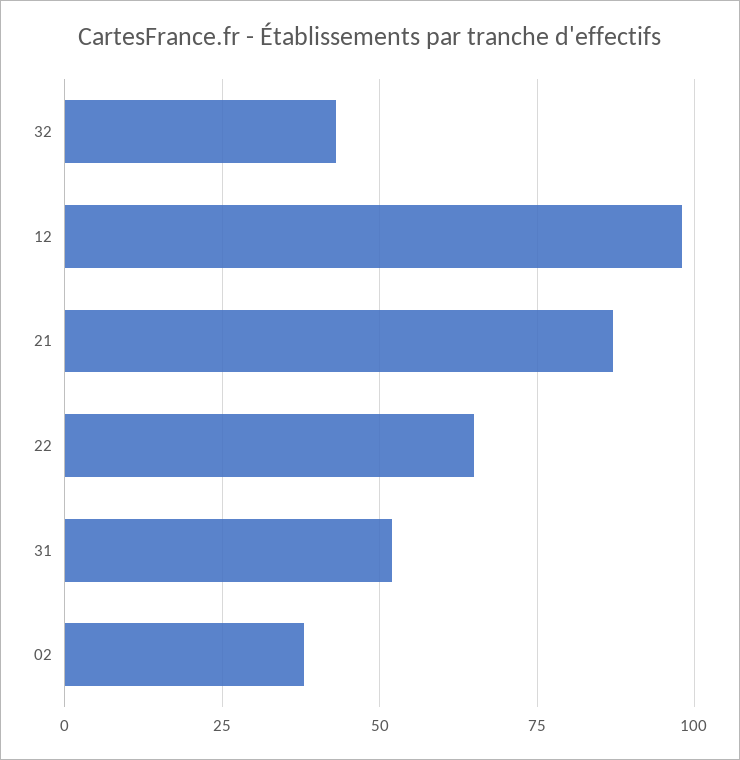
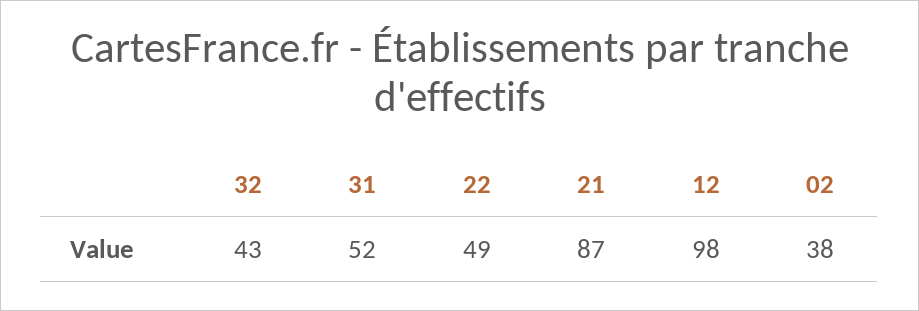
  {
    "32": 43,
    "12": 98,
    "21": 87,
-   "22": 65,
+   "22": 49,
    "31": 52,
    "02": 38
  }

